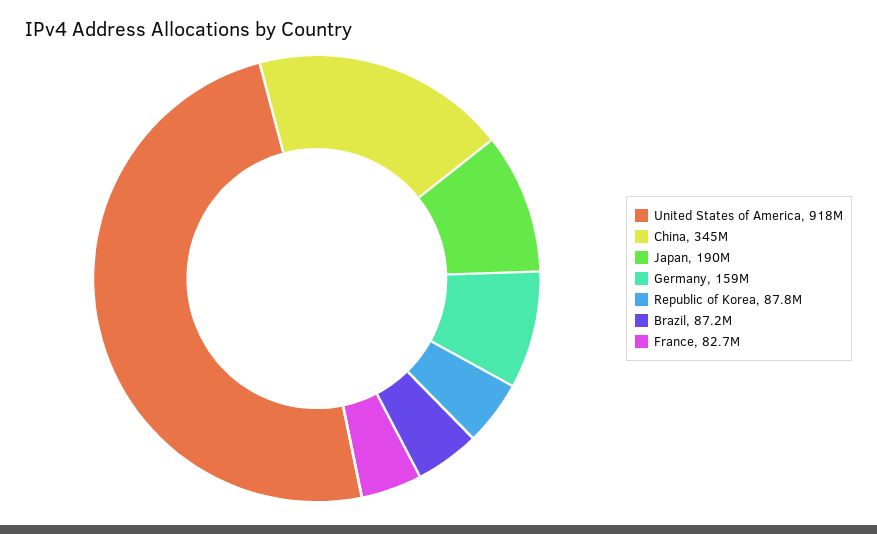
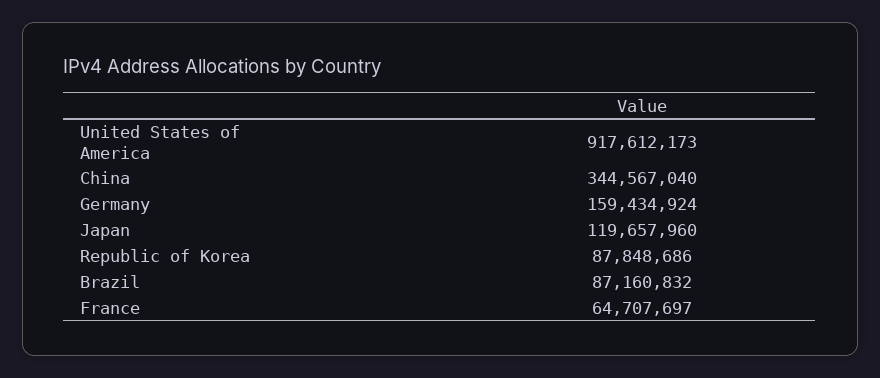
  {
    "United States of America": 917612173,
    "China": 344567040,
-   "Japan": 190000000,
+   "Japan": 119657960,
    "Germany": 159434924,
    "Republic of Korea": 87848686,
    "Brazil": 87160832,
-   "France": 82700000
+   "France": 64707697
  }

